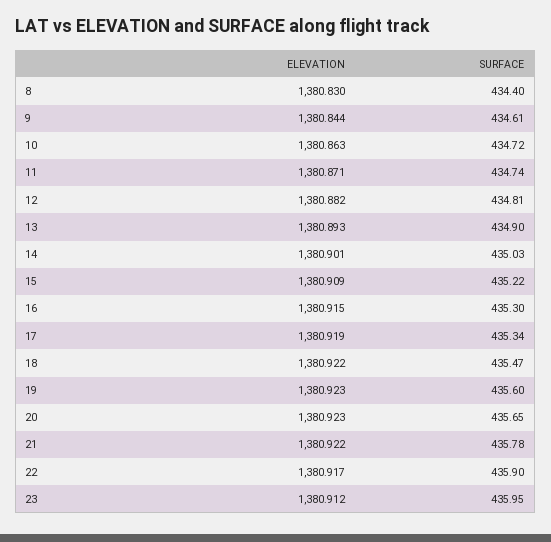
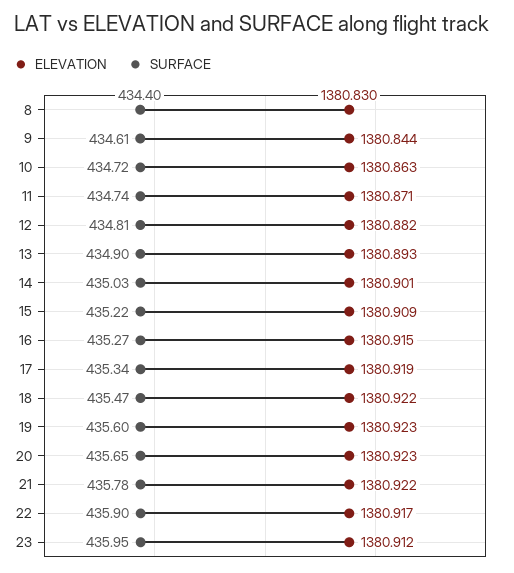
  {
    "ELEVATION": {
      "8": 1380.83,
      "9": 1380.844,
      "10": 1380.863,
      "11": 1380.871,
      "12": 1380.882,
      "13": 1380.893,
      "14": 1380.901,
      "15": 1380.909,
      "16": 1380.915,
      "17": 1380.919,
      "18": 1380.922,
      "19": 1380.923,
      "20": 1380.923,
      "21": 1380.922,
      "22": 1380.917,
      "23": 1380.912
    },
    "SURFACE": {
      "8": 434.4,
      "9": 434.61,
      "10": 434.72,
      "11": 434.74,
      "12": 434.81,
      "13": 434.9,
      "14": 435.03,
      "15": 435.22,
-     "16": 435.3,
+     "16": 435.27,
      "17": 435.34,
      "18": 435.47,
      "19": 435.6,
      "20": 435.65,
      "21": 435.78,
      "22": 435.9,
      "23": 435.95
    }
  }

